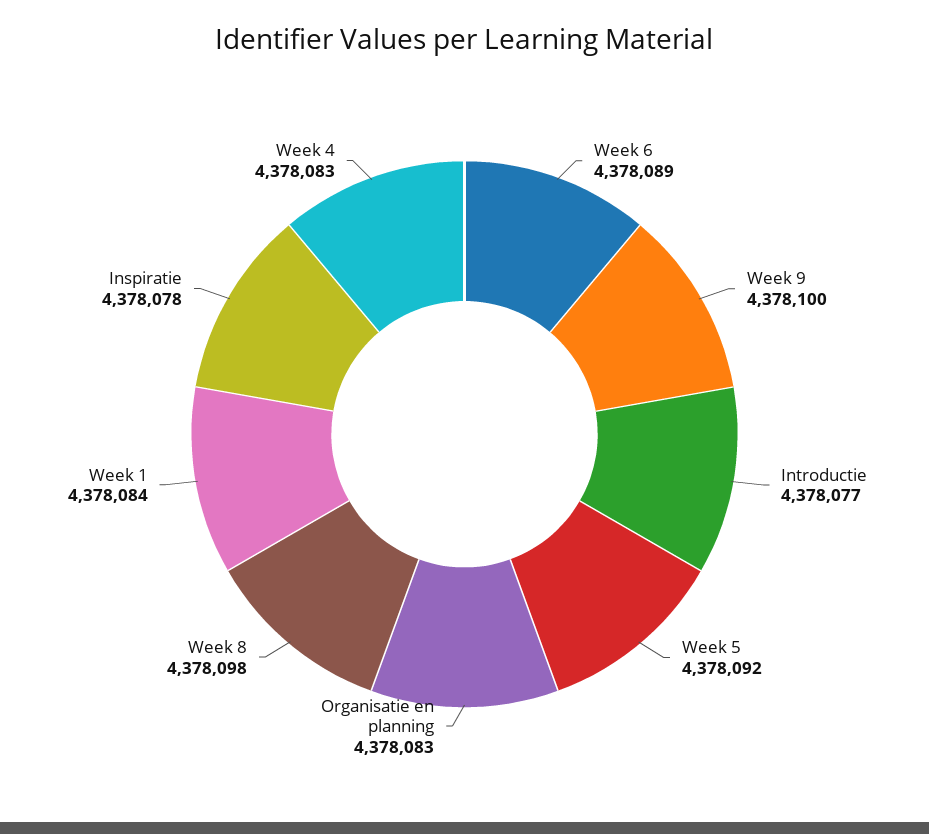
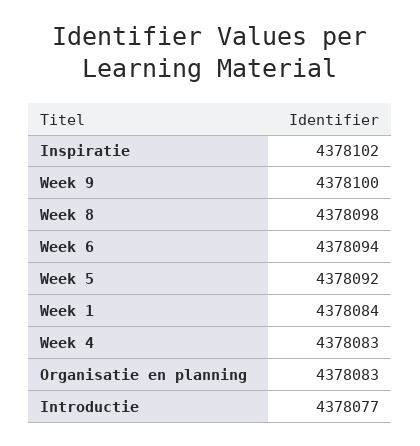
  {
-   "Week 6": 4378089,
+   "Week 6": 4378094,
    "Week 9": 4378100,
    "Introductie": 4378077,
    "Week 5": 4378092,
    "Organisatie en planning": 4378083,
    "Week 8": 4378098,
    "Week 1": 4378084,
-   "Inspiratie": 4378078,
+   "Inspiratie": 4378102,
    "Week 4": 4378083
  }

